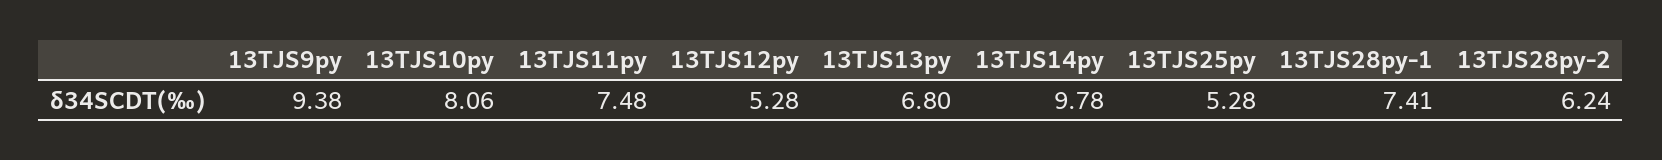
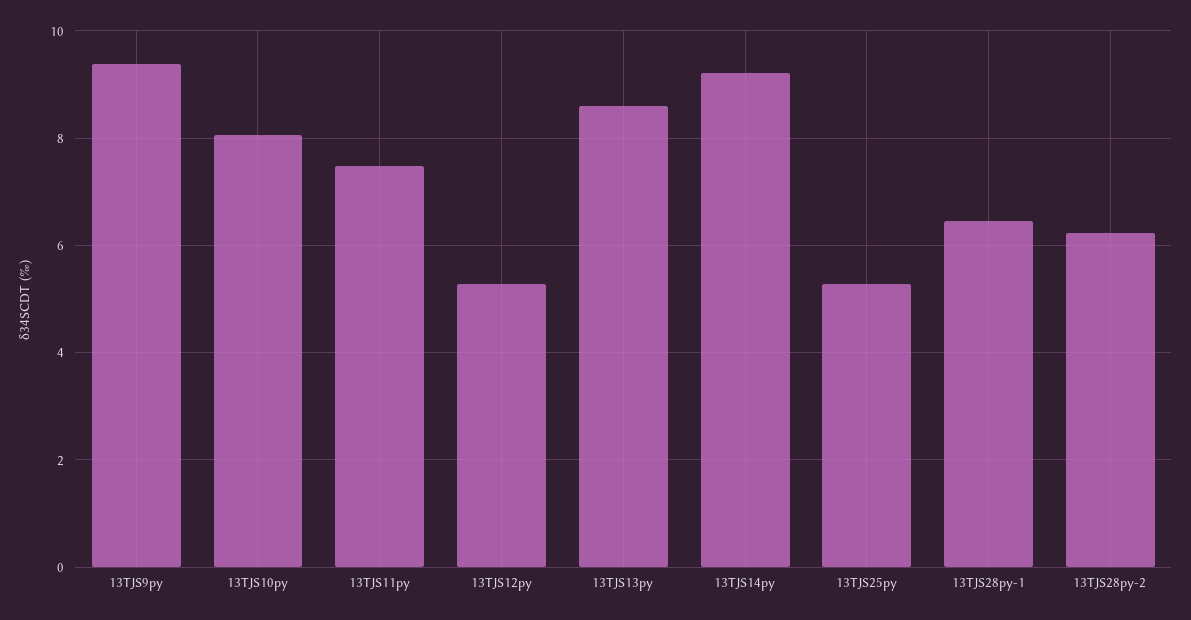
  {
    "13TJS9py": 9.38,
    "13TJS10py": 8.06,
    "13TJS11py": 7.48,
    "13TJS12py": 5.28,
-   "13TJS13py": 6.8,
+   "13TJS13py": 8.6,
-   "13TJS14py": 9.78,
+   "13TJS14py": 9.2,
    "13TJS25py": 5.28,
-   "13TJS28py-1": 7.41,
+   "13TJS28py-1": 6.4,
    "13TJS28py-2": 6.24
  }

